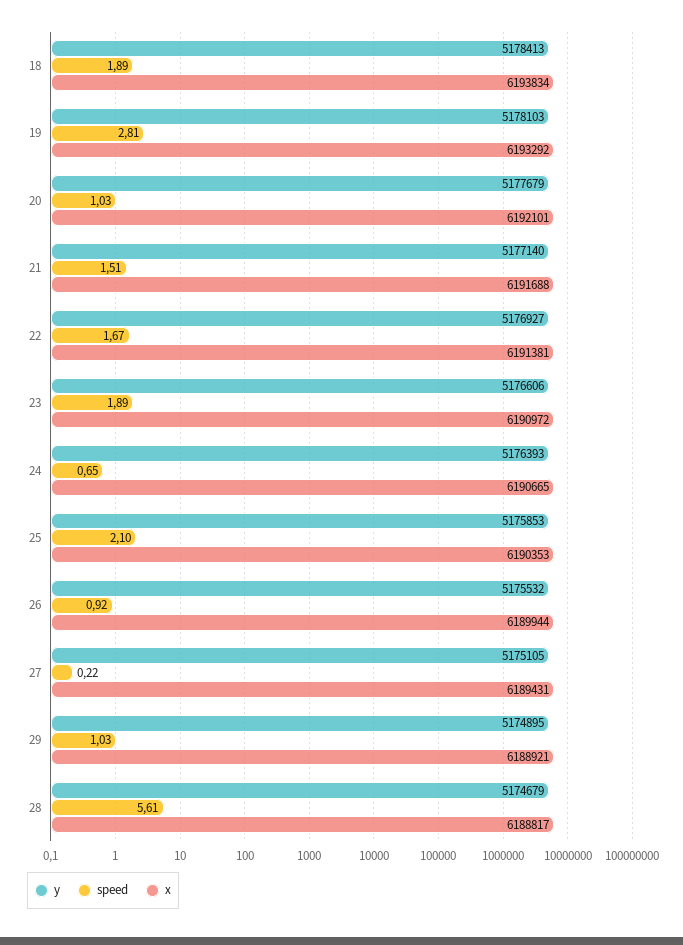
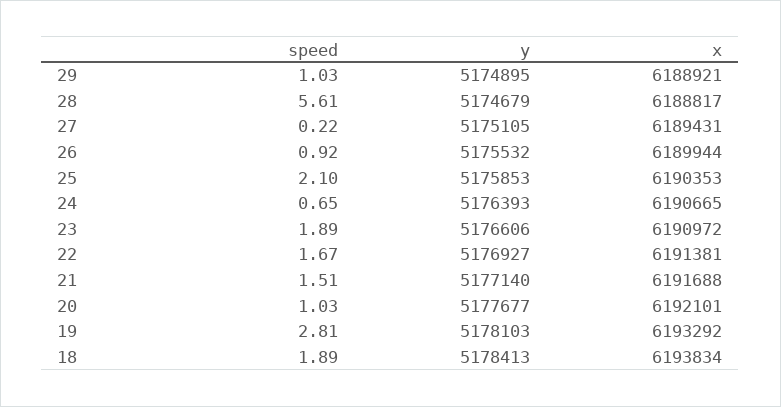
  {
    "y": {
      "18": 5178413,
      "19": 5178103,
-     "20": 5177679,
+     "20": 5177677,
      "21": 5177140,
      "22": 5176927,
      "23": 5176606,
      "24": 5176393,
      "25": 5175853,
      "26": 5175532,
      "27": 5175105,
      "29": 5174895,
      "28": 5174679
    },
    "speed": {
      "18": 1.89,
      "19": 2.81,
      "20": 1.03,
      "21": 1.51,
      "22": 1.67,
      "23": 1.89,
      "24": 0.65,
      "25": 2.1,
      "26": 0.92,
      "27": 0.22,
      "29": 1.03,
      "28": 5.61
    },
    "x": {
      "18": 6193834,
      "19": 6193292,
      "20": 6192101,
      "21": 6191688,
      "22": 6191381,
      "23": 6190972,
      "24": 6190665,
      "25": 6190353,
      "26": 6189944,
      "27": 6189431,
      "29": 6188921,
      "28": 6188817
    }
  }

